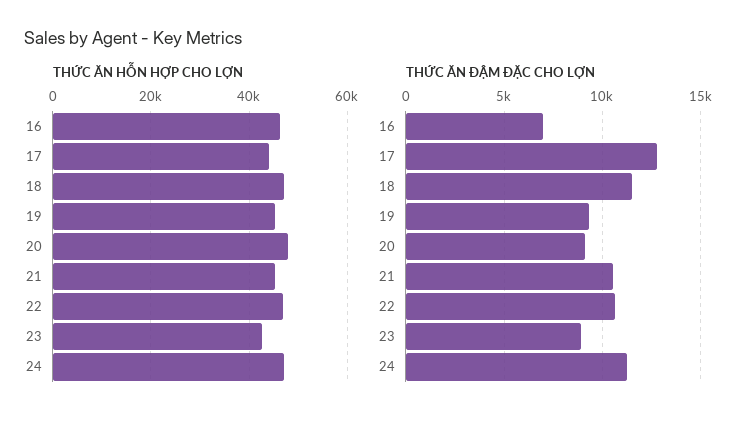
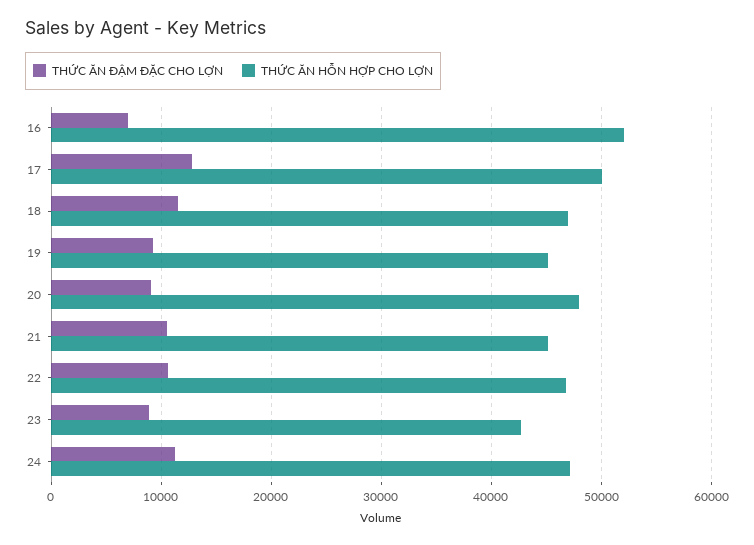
  {
    "THỨC ĂN HỖN HỢP CHO LỢN": {
-     "16": 46000,
+     "16": 52000,
-     "17": 44000,
+     "17": 50000,
      "18": 47000,
      "19": 45000,
      "20": 48000,
      "21": 45000,
      "22": 47000,
      "23": 43000,
      "24": 47000
    },
    "THỨC ĂN ĐẬM ĐẶC CHO LỢN": {
      "16": 7000,
      "17": 13000,
      "18": 11500,
      "19": 9500,
      "20": 9000,
      "21": 10500,
      "22": 10500,
      "23": 9000,
      "24": 11000
    }
  }

